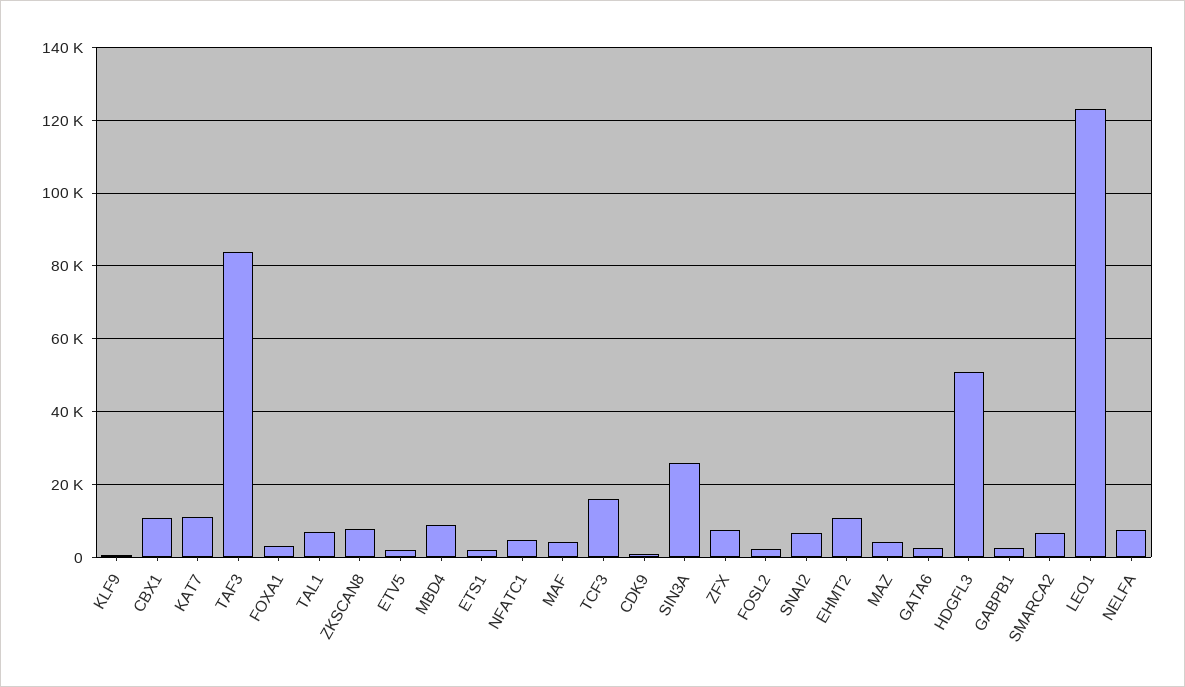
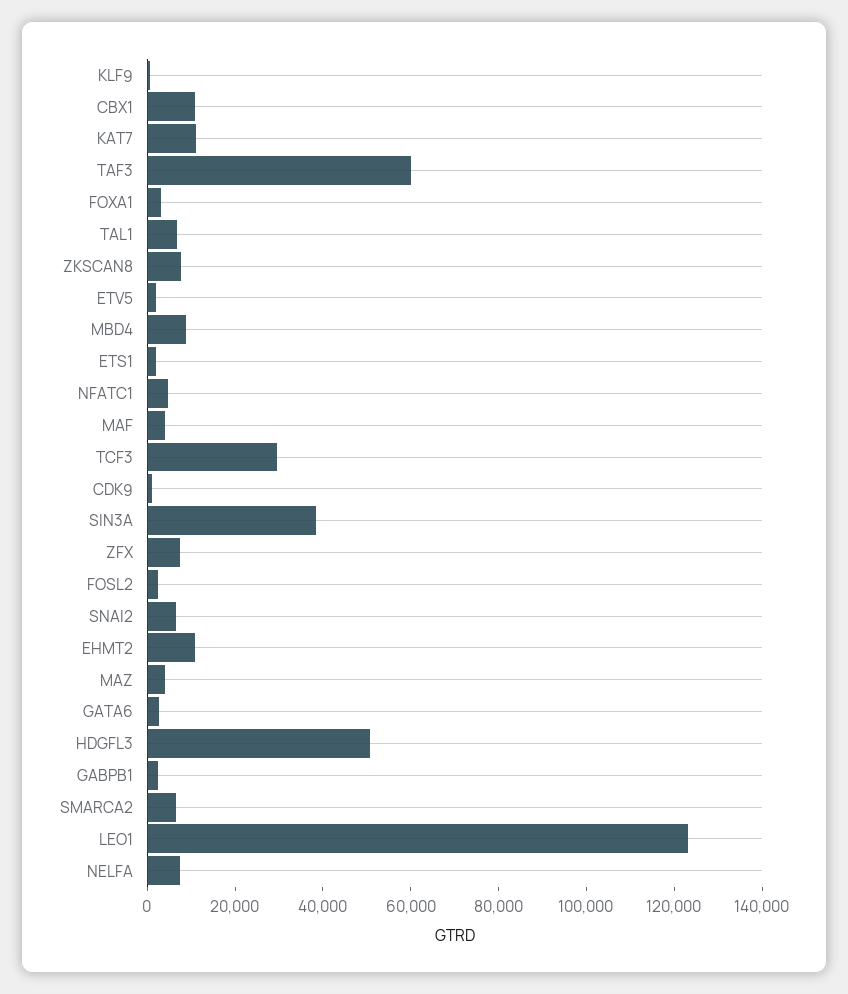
  {
    "KLF9": 0,
    "CBX1": 10000,
    "KAT7": 12000,
-   "TAF3": 84000,
+   "TAF3": 60000,
    "FOXA1": 4000,
    "TAL1": 6000,
    "ZKSCAN8": 8000,
    "ETV5": 2000,
    "MBD4": 8000,
    "ETS1": 2000,
    "NFATC1": 4000,
    "MAF": 4000,
-   "TCF3": 16000,
+   "TCF3": 30000,
    "CDK9": 2000,
-   "SIN3A": 26000,
+   "SIN3A": 40000,
    "ZFX": 8000,
    "FOSL2": 2000,
    "SNAI2": 6000,
    "EHMT2": 10000,
    "MAZ": 4000,
    "GATA6": 2000,
    "HDGFL3": 50000,
    "GABPB1": 2000,
    "SMARCA2": 6000,
    "LEO1": 124000,
    "NELFA": 8000
  }

